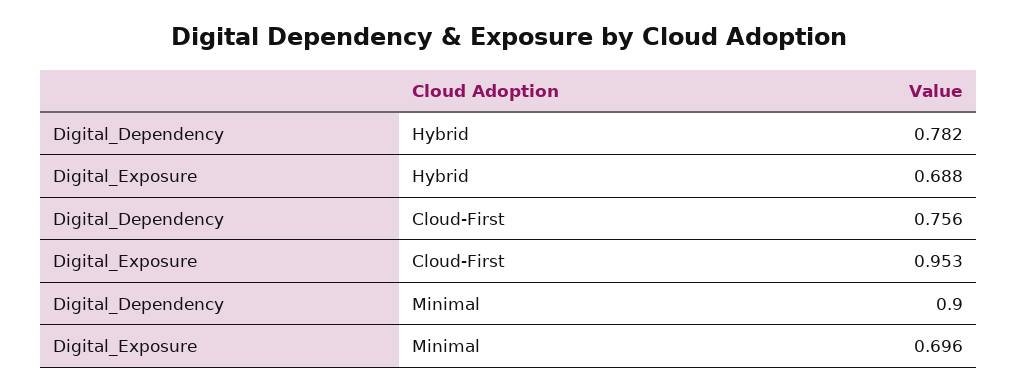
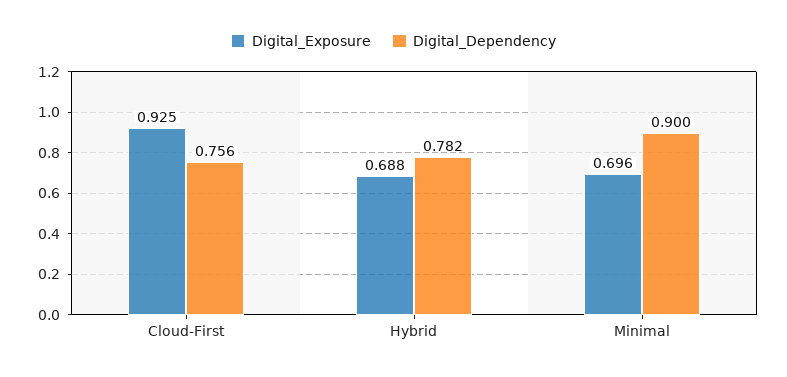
  {
    "Digital_Dependency": {
      "Hybrid": 0.782,
      "Cloud-First": 0.756,
      "Minimal": 0.9
    },
    "Digital_Exposure": {
      "Hybrid": 0.688,
-     "Cloud-First": 0.953,
+     "Cloud-First": 0.925,
      "Minimal": 0.696
    }
  }

